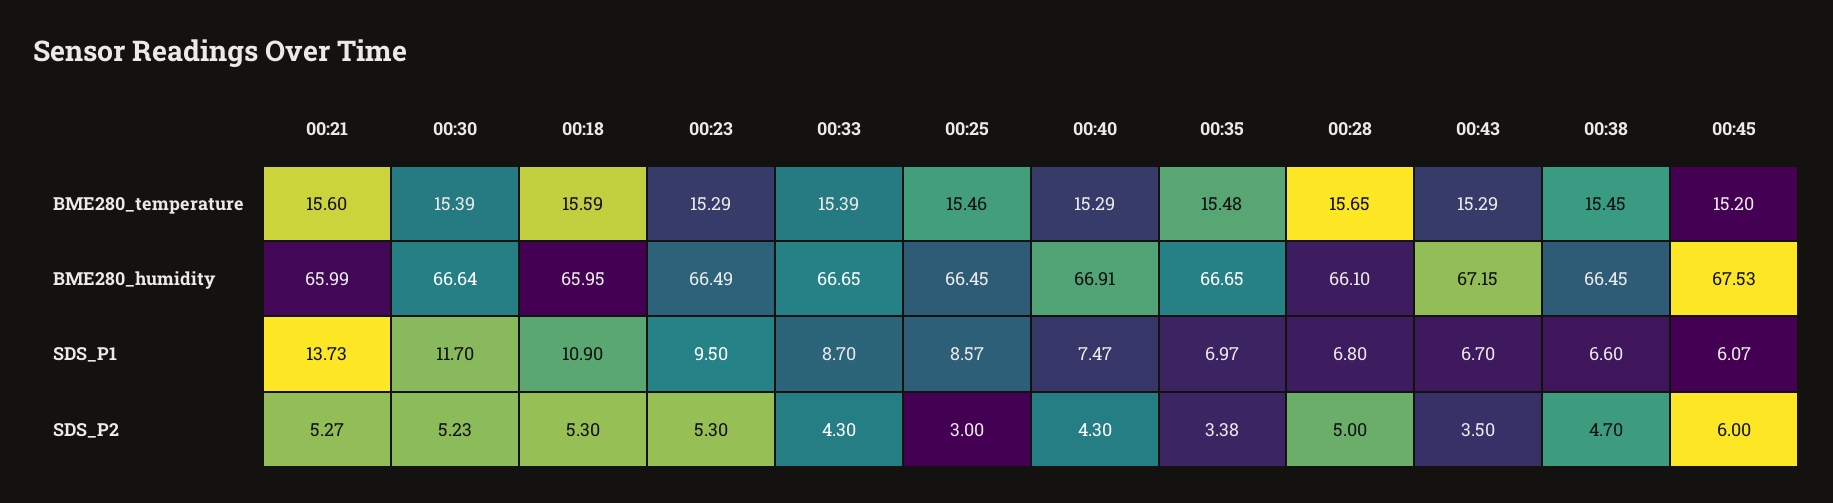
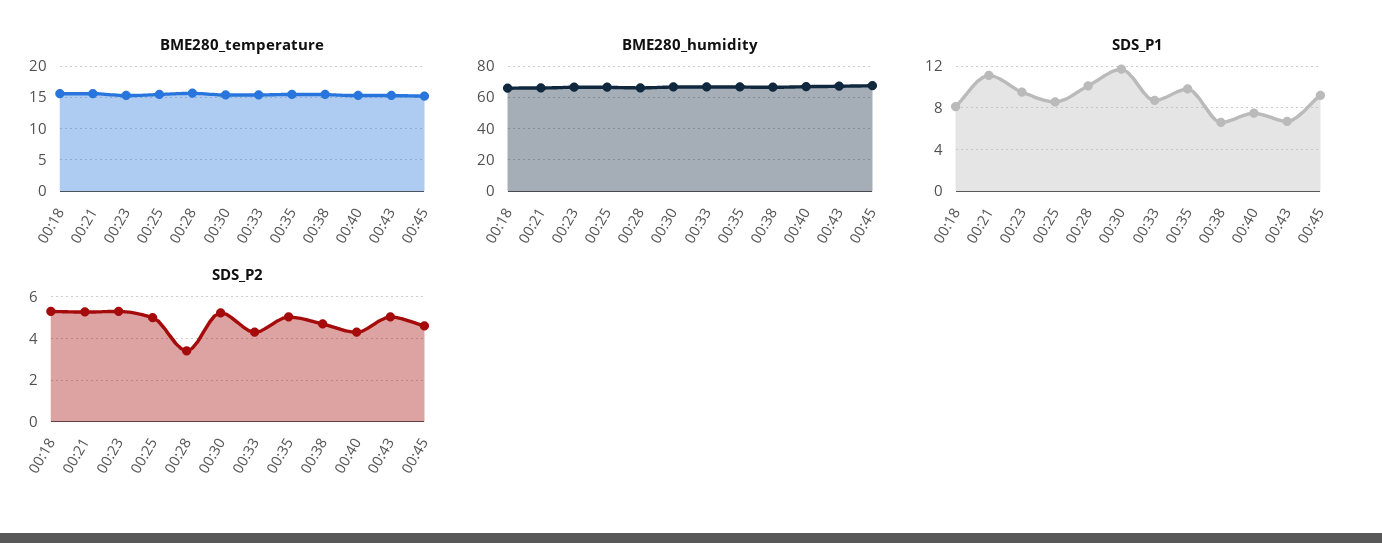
  {
    "BME280_temperature": {
      "00:21": 15.6,
      "00:30": 15.39,
      "00:18": 15.59,
      "00:23": 15.29,
      "00:33": 15.39,
      "00:25": 15.46,
      "00:40": 15.29,
      "00:35": 15.48,
      "00:28": 15.65,
      "00:43": 15.29,
      "00:38": 15.45,
      "00:45": 15.2
    },
    "BME280_humidity": {
      "00:21": 65.99,
      "00:30": 66.64,
      "00:18": 65.95,
      "00:23": 66.49,
      "00:33": 66.65,
      "00:25": 66.45,
      "00:40": 66.91,
      "00:35": 66.65,
      "00:28": 66.1,
      "00:43": 67.15,
      "00:38": 66.45,
      "00:45": 67.53
    },
    "SDS_P1": {
-     "00:21": 13.73,
+     "00:21": 11,
      "00:30": 11.7,
-     "00:18": 10.9,
+     "00:18": 8,
      "00:23": 9.5,
      "00:33": 8.7,
      "00:25": 8.57,
      "00:40": 7.47,
-     "00:35": 6.97,
+     "00:35": 10,
-     "00:28": 6.8,
+     "00:28": 10,
      "00:43": 6.7,
      "00:38": 6.6,
-     "00:45": 6.07
+     "00:45": 9
    },
    "SDS_P2": {
      "00:21": 5.27,
      "00:30": 5.23,
      "00:18": 5.3,
      "00:23": 5.3,
      "00:33": 4.3,
-     "00:25": 3,
+     "00:25": 5,
      "00:40": 4.3,
-     "00:35": 3.38,
+     "00:35": 5,
-     "00:28": 5,
+     "00:28": 3.5,
-     "00:43": 3.5,
+     "00:43": 5,
      "00:38": 4.7,
-     "00:45": 6
+     "00:45": 4.5
    }
  }

